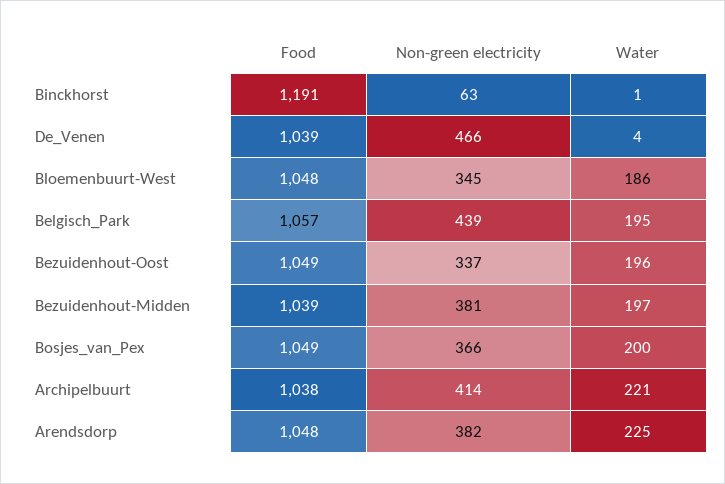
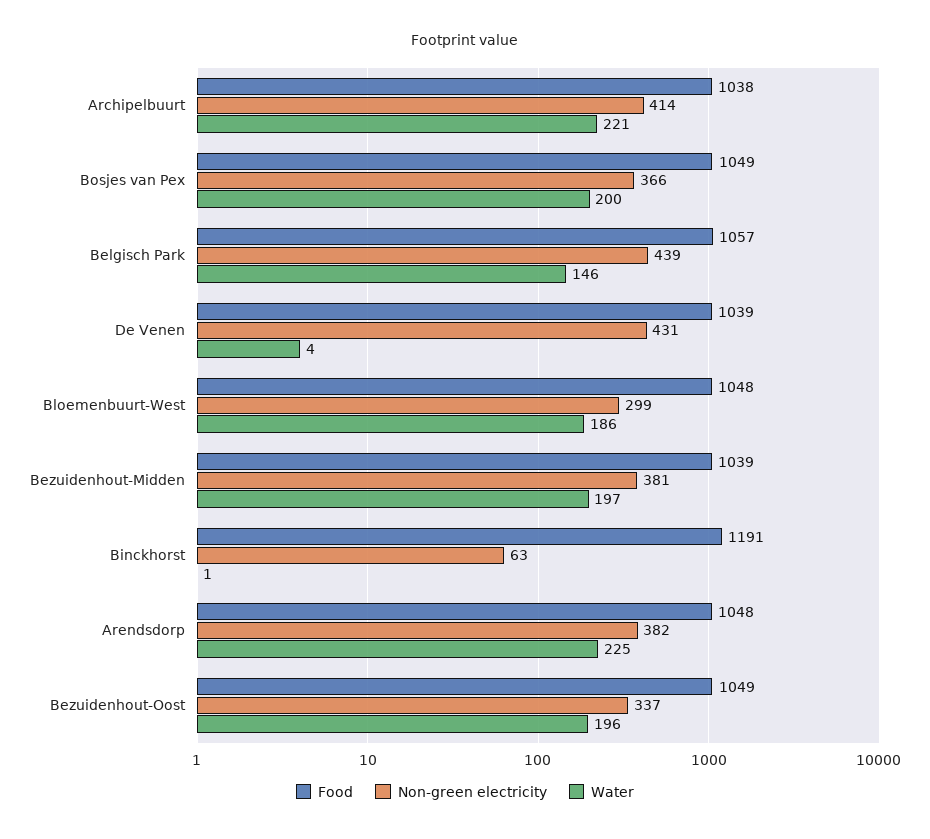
  {
    "Food": {
      "Binckhorst": 1191,
      "De_Venen": 1039,
      "Bloemenbuurt-West": 1048,
      "Belgisch_Park": 1057,
      "Bezuidenhout-Oost": 1049,
      "Bezuidenhout-Midden": 1039,
      "Bosjes_van_Pex": 1049,
      "Archipelbuurt": 1038,
      "Arendsdorp": 1048
    },
    "Non-green electricity": {
      "Binckhorst": 63,
-     "De_Venen": 466,
+     "De_Venen": 431,
-     "Bloemenbuurt-West": 345,
+     "Bloemenbuurt-West": 299,
      "Belgisch_Park": 439,
      "Bezuidenhout-Oost": 337,
      "Bezuidenhout-Midden": 381,
      "Bosjes_van_Pex": 366,
      "Archipelbuurt": 414,
      "Arendsdorp": 382
    },
    "Water": {
      "Binckhorst": 1,
      "De_Venen": 4,
      "Bloemenbuurt-West": 186,
-     "Belgisch_Park": 195,
+     "Belgisch_Park": 146,
      "Bezuidenhout-Oost": 196,
      "Bezuidenhout-Midden": 197,
      "Bosjes_van_Pex": 200,
      "Archipelbuurt": 221,
      "Arendsdorp": 225
    }
  }

